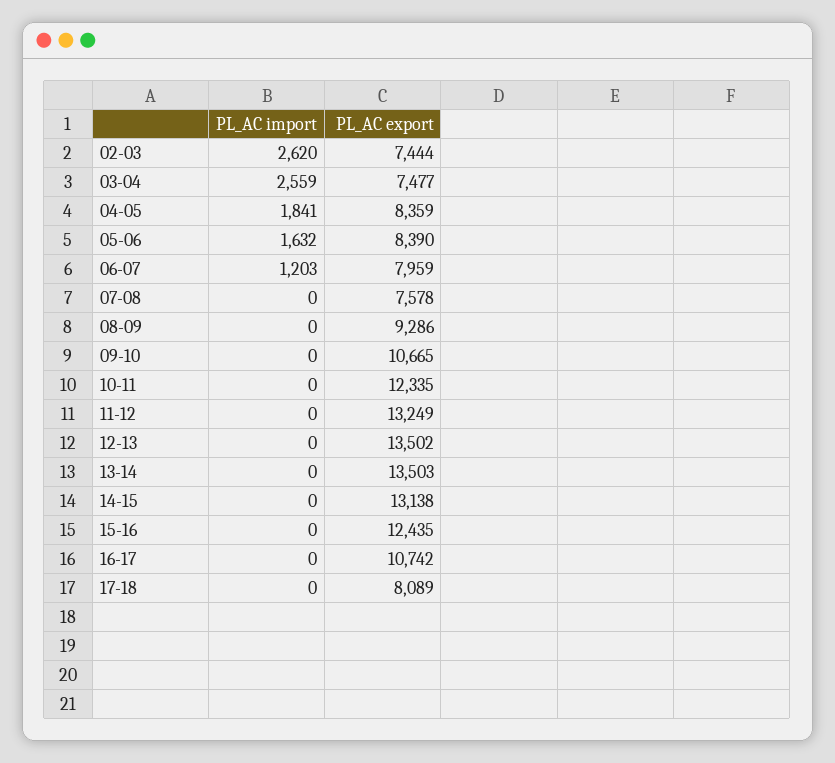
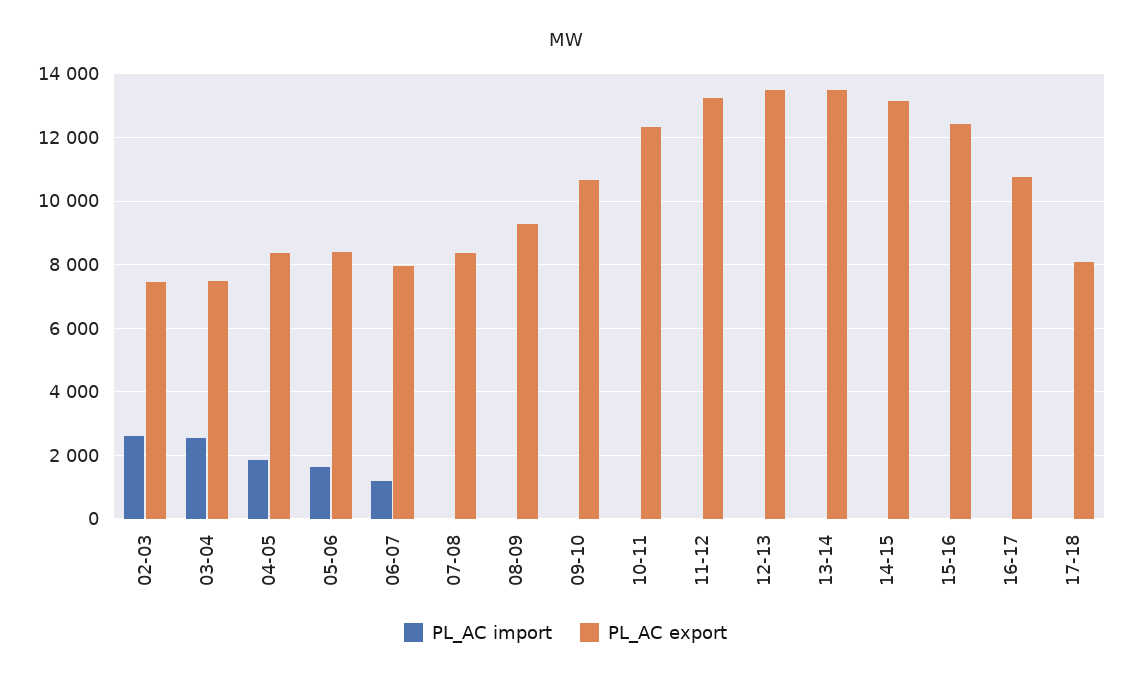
  {
    "PL_AC import": {
      "02-03": 2620,
      "03-04": 2559,
      "04-05": 1841,
      "05-06": 1632,
      "06-07": 1203,
      "07-08": 0,
      "08-09": 0,
      "09-10": 0,
      "10-11": 0,
      "11-12": 0,
      "12-13": 0,
      "13-14": 0,
      "14-15": 0,
      "15-16": 0,
      "16-17": 0,
      "17-18": 0
    },
    "PL_AC export": {
      "02-03": 7444,
      "03-04": 7477,
      "04-05": 8359,
      "05-06": 8390,
      "06-07": 7959,
-     "07-08": 7578,
+     "07-08": 8400,
      "08-09": 9286,
      "09-10": 10665,
      "10-11": 12335,
      "11-12": 13249,
      "12-13": 13502,
      "13-14": 13503,
      "14-15": 13138,
      "15-16": 12435,
      "16-17": 10742,
      "17-18": 8089
    }
  }

